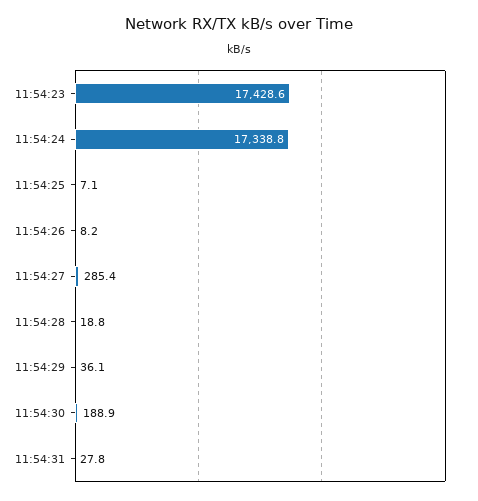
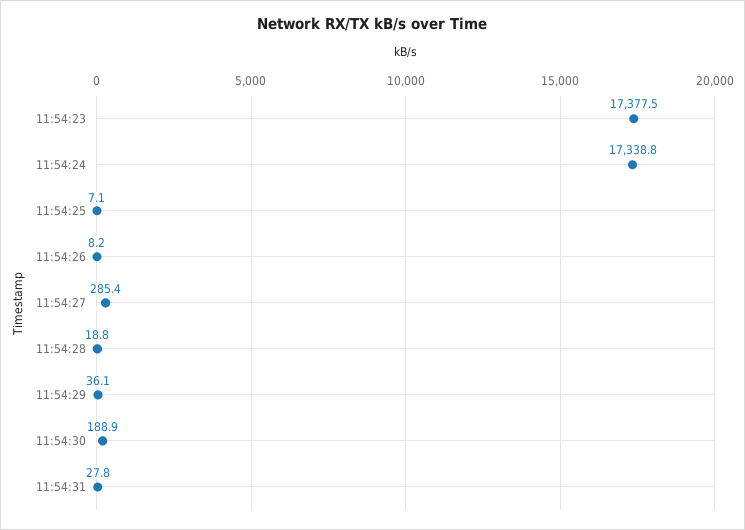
  {
-   "11:54:23": 17428.6,
+   "11:54:23": 17377.5,
    "11:54:24": 17338.8,
    "11:54:25": 7.1,
    "11:54:26": 8.2,
    "11:54:27": 285.4,
    "11:54:28": 18.8,
    "11:54:29": 36.1,
    "11:54:30": 188.9,
    "11:54:31": 27.8
  }

